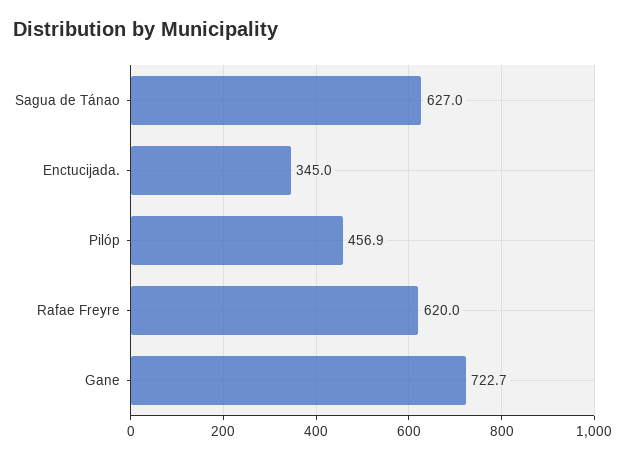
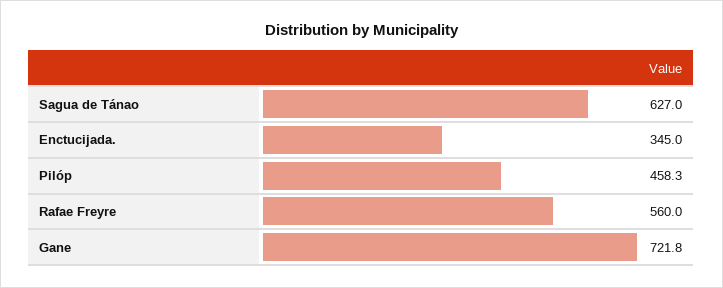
  {
    "Sagua de Tánao": 627,
    "Enctucijada.": 345,
-   "Pilóp": 456.9,
+   "Pilóp": 458.3,
-   "Rafae Freyre": 620,
+   "Rafae Freyre": 560,
-   "Gane": 722.7
+   "Gane": 721.8
  }

